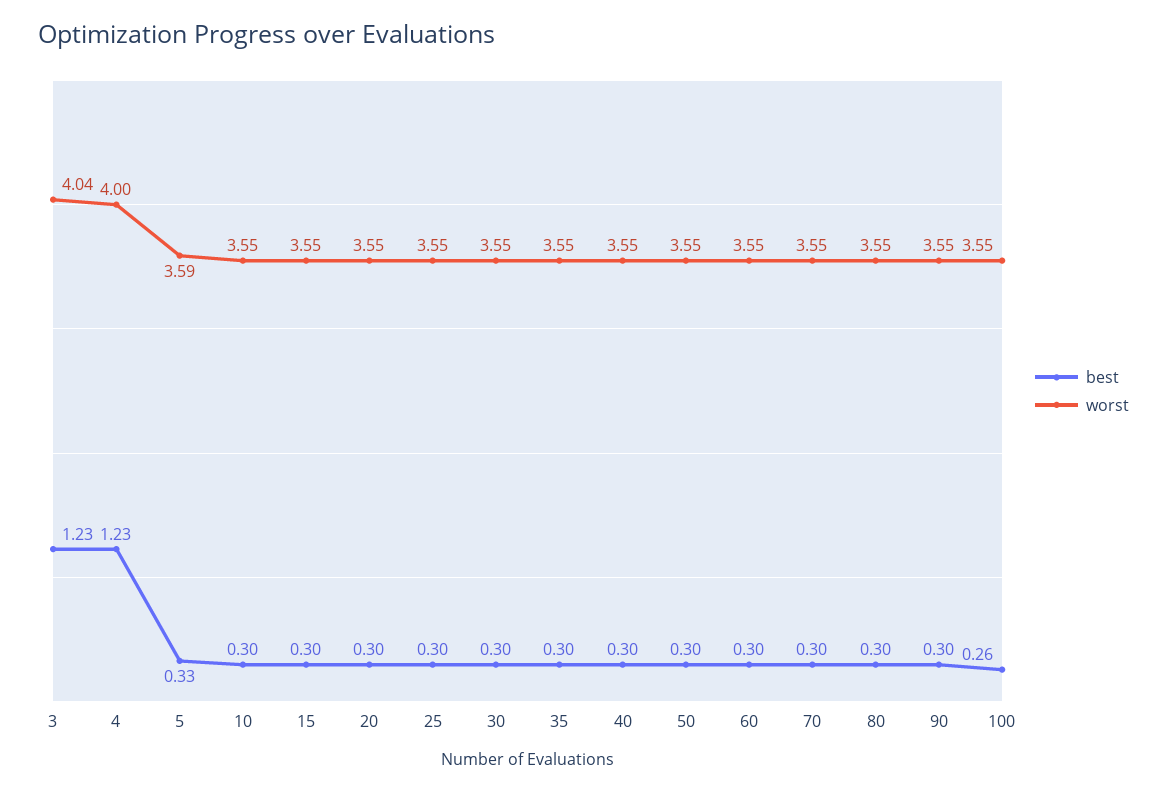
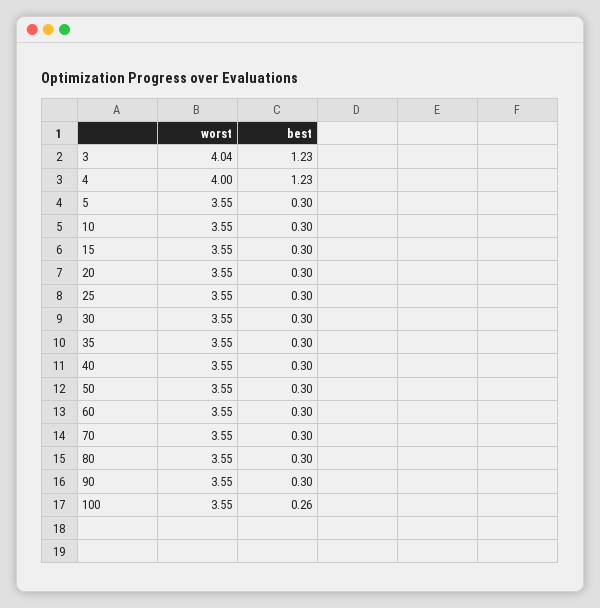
  {
    "best": {
      "3": 1.23,
      "4": 1.23,
-     "5": 0.33,
+     "5": 0.3,
      "10": 0.3,
      "15": 0.3,
      "20": 0.3,
      "25": 0.3,
      "30": 0.3,
      "35": 0.3,
      "40": 0.3,
      "50": 0.3,
      "60": 0.3,
      "70": 0.3,
      "80": 0.3,
      "90": 0.3,
      "100": 0.26
    },
    "worst": {
      "3": 4.04,
      "4": 4,
-     "5": 3.59,
+     "5": 3.55,
      "10": 3.55,
      "15": 3.55,
      "20": 3.55,
      "25": 3.55,
      "30": 3.55,
      "35": 3.55,
      "40": 3.55,
      "50": 3.55,
      "60": 3.55,
      "70": 3.55,
      "80": 3.55,
      "90": 3.55,
      "100": 3.55
    }
  }

